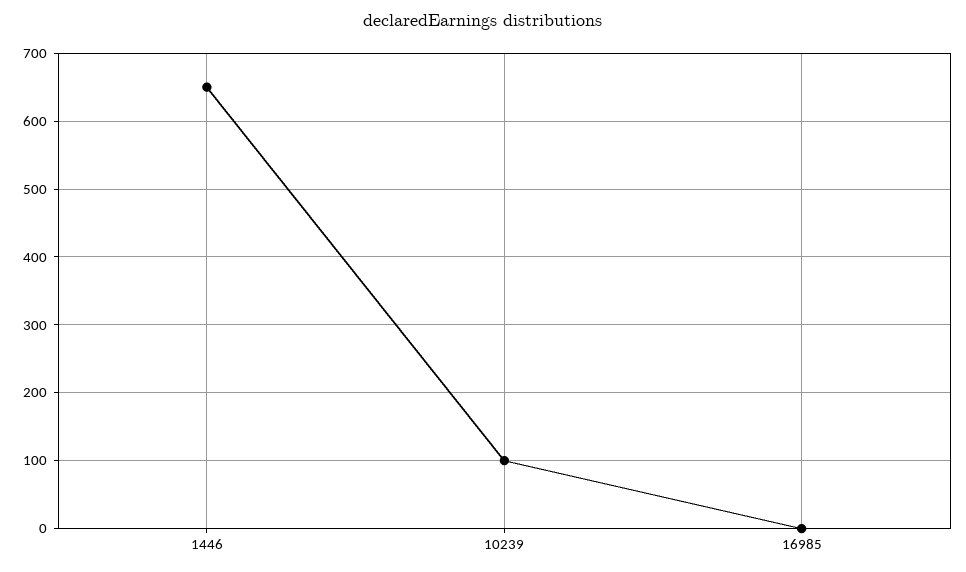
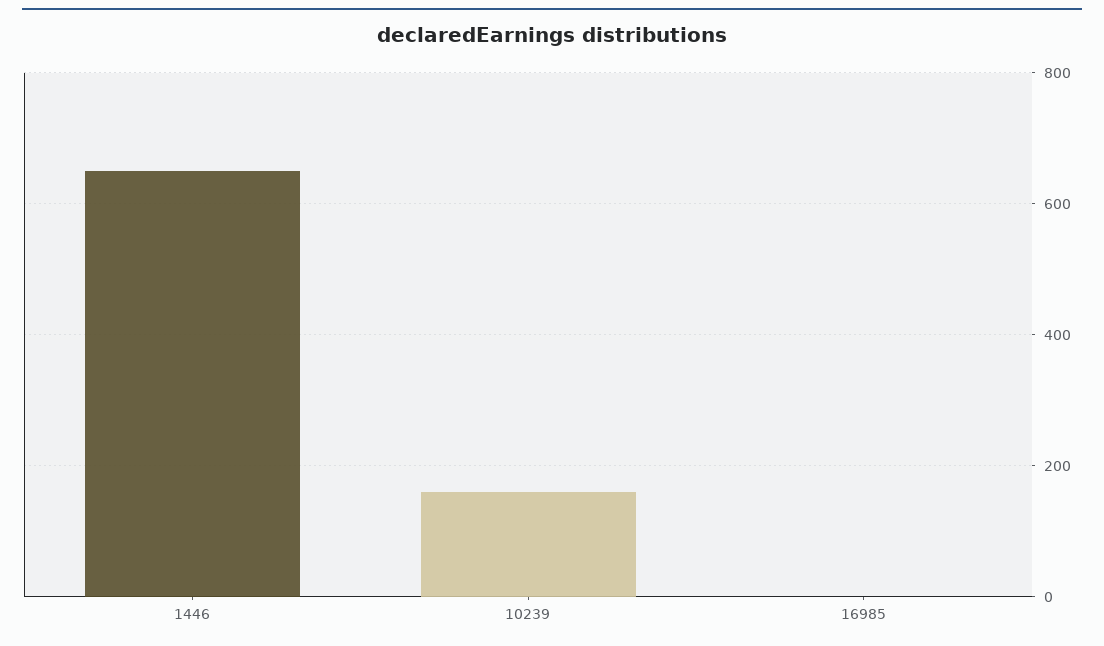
  {
    "1446": 650,
-   "10239": 100,
+   "10239": 160,
    "16985": 0
  }

